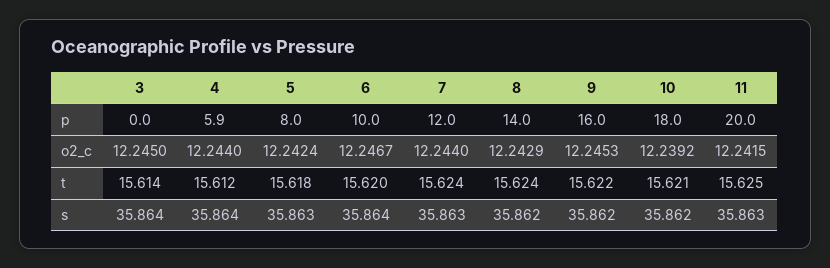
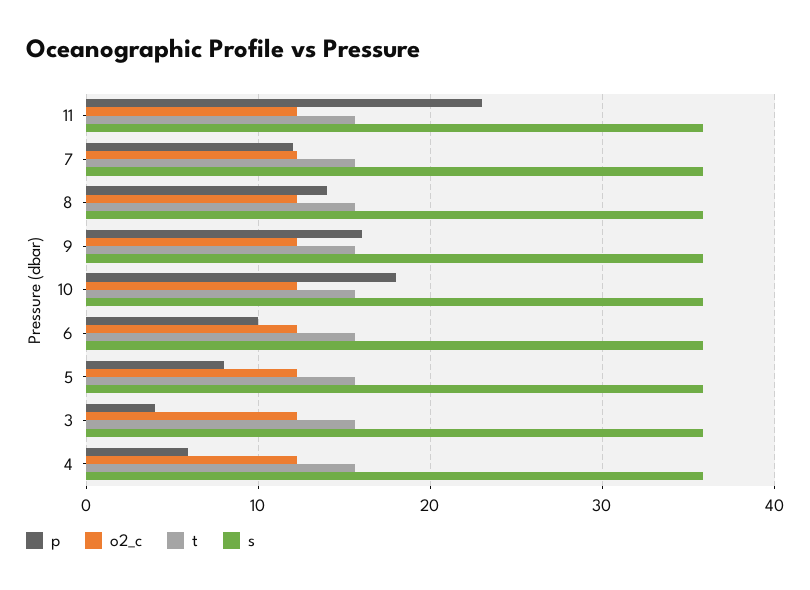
  {
    "p": {
-     "3": 0,
+     "3": 4,
      "4": 5.9,
      "5": 8,
      "6": 10,
      "7": 12,
      "8": 14,
      "9": 16,
      "10": 18,
-     "11": 20
+     "11": 23
    },
    "o2_c": {
      "3": 12.245,
      "4": 12.244,
      "5": 12.2424,
      "6": 12.2467,
      "7": 12.244,
      "8": 12.2429,
      "9": 12.2453,
      "10": 12.2392,
      "11": 12.2415
    },
    "t": {
      "3": 15.614,
      "4": 15.612,
      "5": 15.618,
      "6": 15.62,
      "7": 15.624,
      "8": 15.624,
      "9": 15.622,
      "10": 15.621,
      "11": 15.625
    },
    "s": {
      "3": 35.864,
      "4": 35.864,
      "5": 35.863,
      "6": 35.864,
      "7": 35.863,
      "8": 35.862,
      "9": 35.862,
      "10": 35.862,
      "11": 35.863
    }
  }

